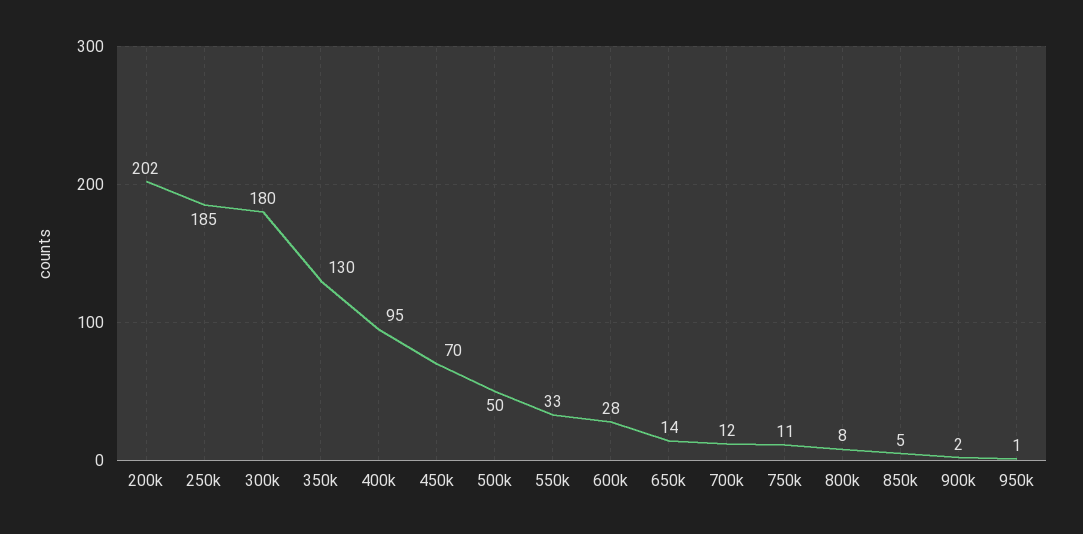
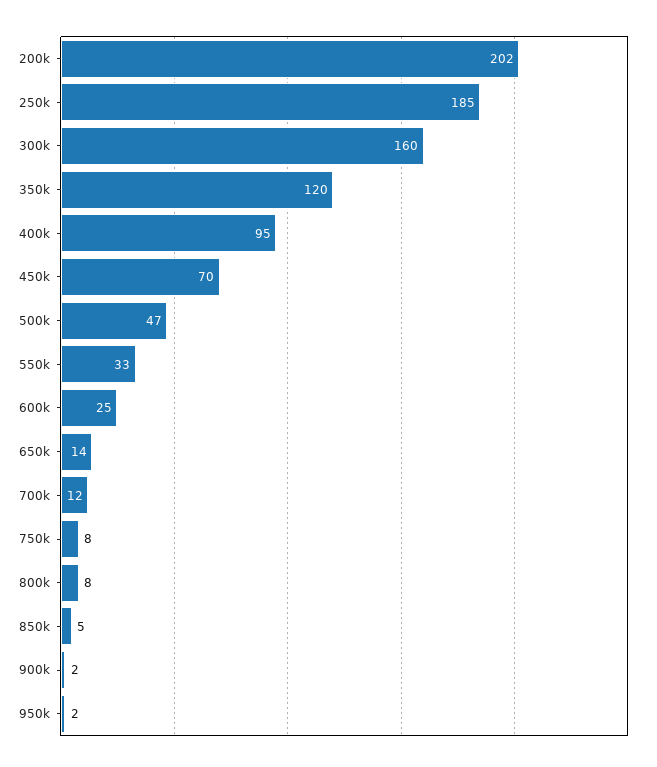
  {
    "200k": 202,
    "250k": 185,
-   "300k": 180,
+   "300k": 160,
-   "350k": 130,
+   "350k": 120,
    "400k": 95,
    "450k": 70,
-   "500k": 50,
+   "500k": 47,
    "550k": 33,
-   "600k": 28,
+   "600k": 25,
    "650k": 14,
    "700k": 12,
-   "750k": 11,
+   "750k": 8,
    "800k": 8,
    "850k": 5,
    "900k": 2,
-   "950k": 1
+   "950k": 2
  }

